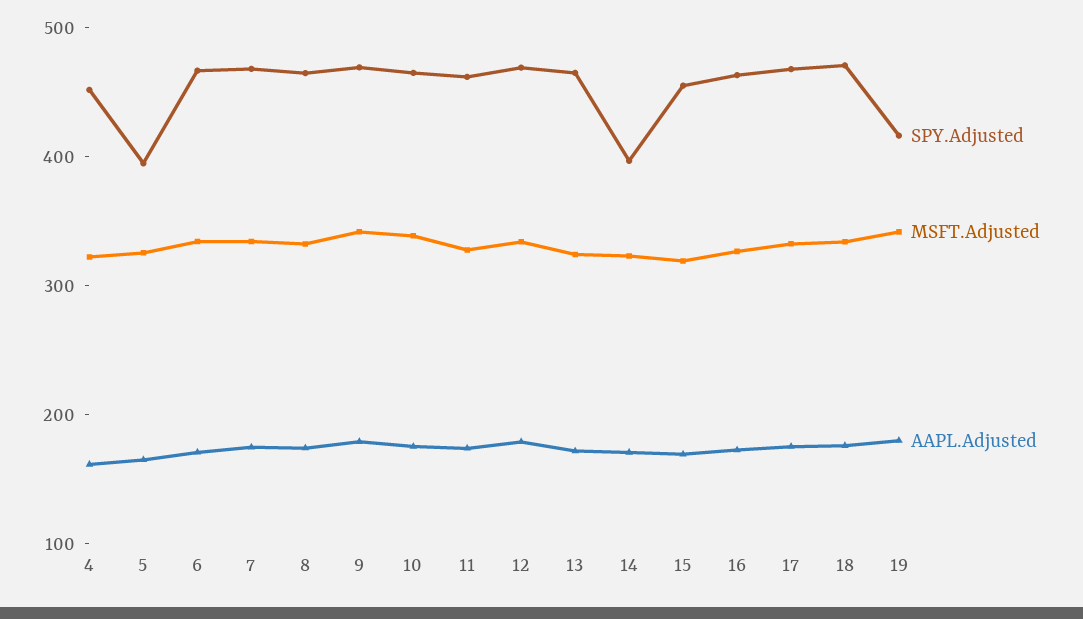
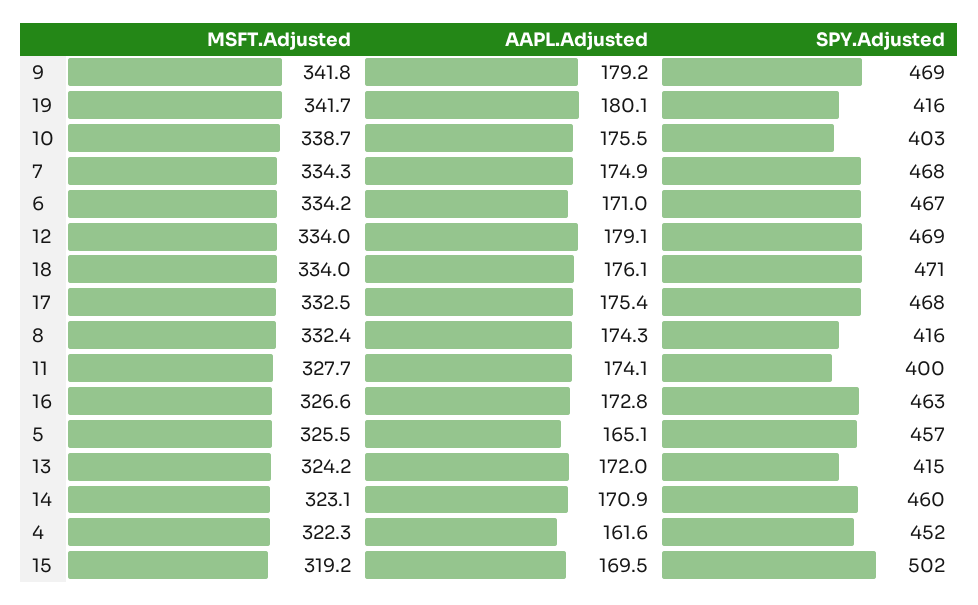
  {
    "SPY.Adjusted": {
      "4": 452,
-     "5": 400,
+     "5": 457,
      "6": 467,
      "7": 468,
-     "8": 460,
+     "8": 416,
      "9": 469,
-     "10": 460,
+     "10": 403,
-     "11": 460,
+     "11": 400,
      "12": 469,
-     "13": 460,
+     "13": 415,
-     "14": 400,
+     "14": 460,
-     "15": 460,
+     "15": 502,
      "16": 463,
      "17": 468,
      "18": 471,
      "19": 416
    },
    "MSFT.Adjusted": {
      "4": 322.3,
      "5": 325.5,
      "6": 334.2,
      "7": 334.3,
      "8": 332.4,
      "9": 341.8,
      "10": 338.7,
      "11": 327.7,
      "12": 334,
      "13": 324.2,
      "14": 323.1,
      "15": 319.2,
      "16": 326.6,
      "17": 332.5,
      "18": 334,
      "19": 341.7
    },
    "AAPL.Adjusted": {
      "4": 161.6,
      "5": 165.1,
      "6": 171,
      "7": 174.9,
      "8": 174.3,
      "9": 179.2,
      "10": 175.5,
      "11": 174.1,
      "12": 179.1,
      "13": 172,
      "14": 170.9,
      "15": 169.5,
      "16": 172.8,
      "17": 175.4,
      "18": 176.1,
      "19": 180.1
    }
  }

